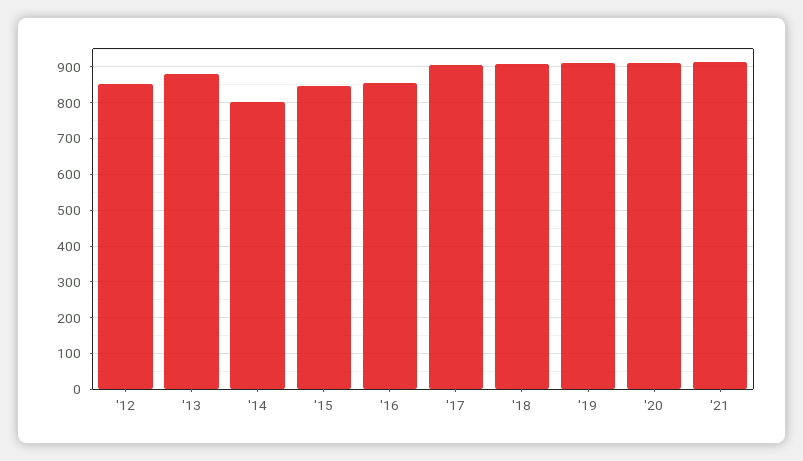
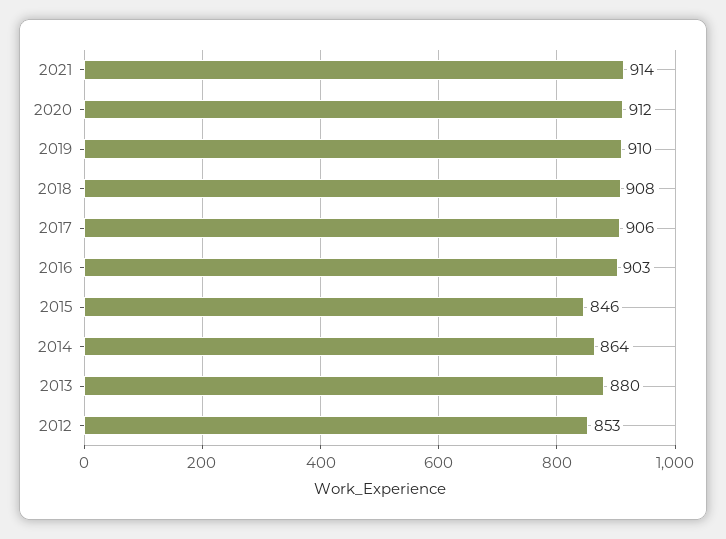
  {
    "'12": 853,
    "'13": 880,
-   "'14": 800,
+   "'14": 864,
    "'15": 846,
-   "'16": 860,
+   "'16": 903,
    "'17": 906,
    "'18": 908,
    "'19": 910,
    "'20": 912,
    "'21": 914
  }

